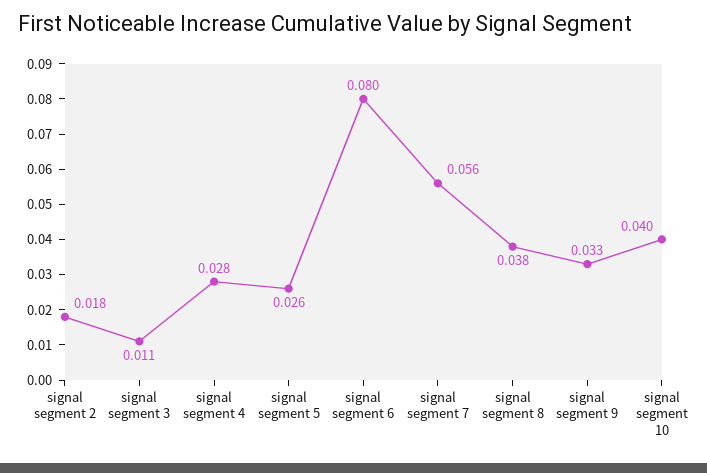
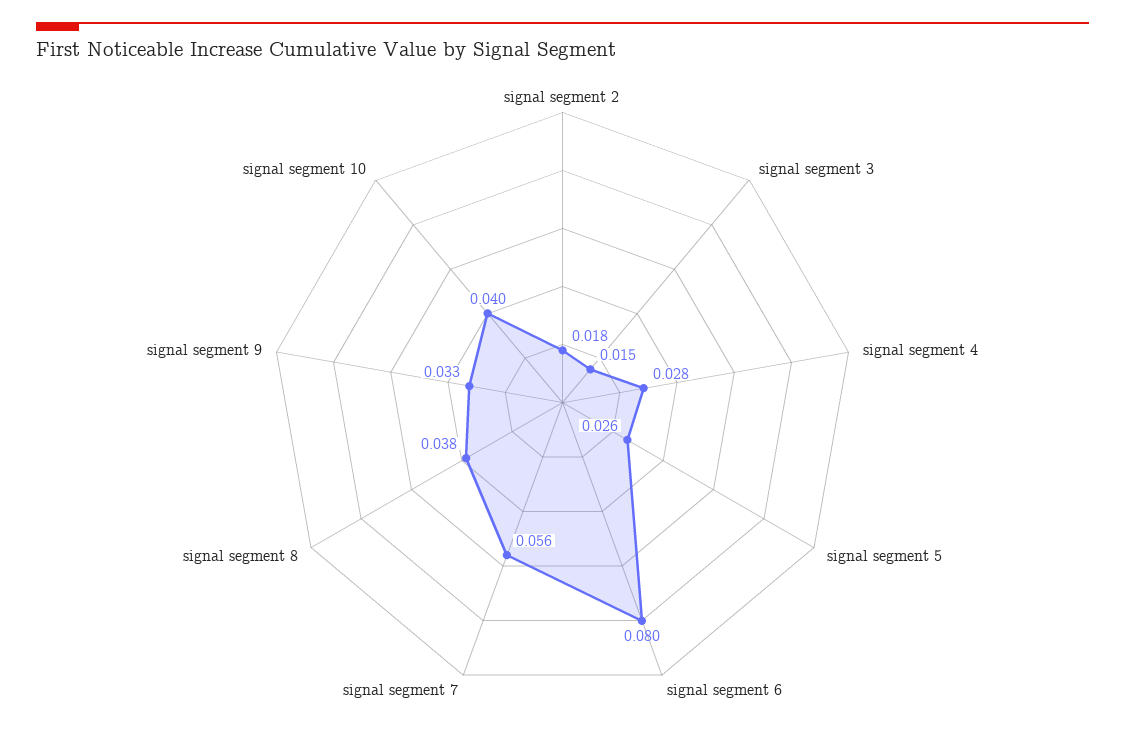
  {
    "signal segment 2": 0.018,
-   "signal segment 3": 0.011,
+   "signal segment 3": 0.015,
    "signal segment 4": 0.028,
    "signal segment 5": 0.026,
    "signal segment 6": 0.08,
    "signal segment 7": 0.056,
    "signal segment 8": 0.038,
    "signal segment 9": 0.033,
    "signal segment 10": 0.04
  }

